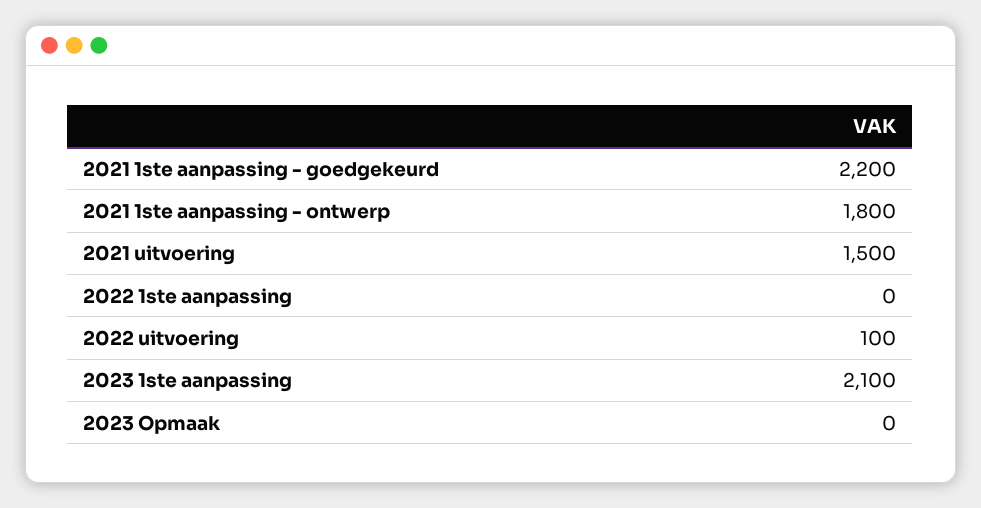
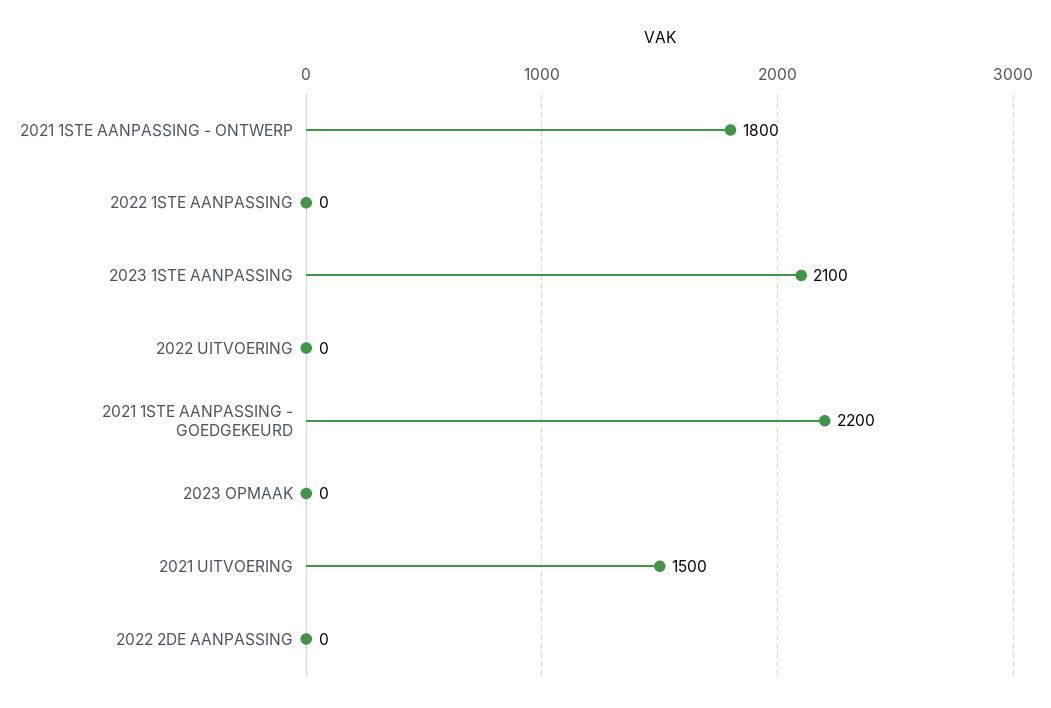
  {
    "2021 1ste aanpassing - goedgekeurd": 2200,
    "2021 1ste aanpassing - ontwerp": 1800,
    "2021 uitvoering": 1500,
    "2022 1ste aanpassing": 0,
-   "2022 uitvoering": 100,
+   "2022 uitvoering": 0,
    "2023 1ste aanpassing": 2100,
-   "2023 Opmaak": 0
+   "2023 Opmaak": 0,
+   "2022 2DE AANPASSING": 0
  }

